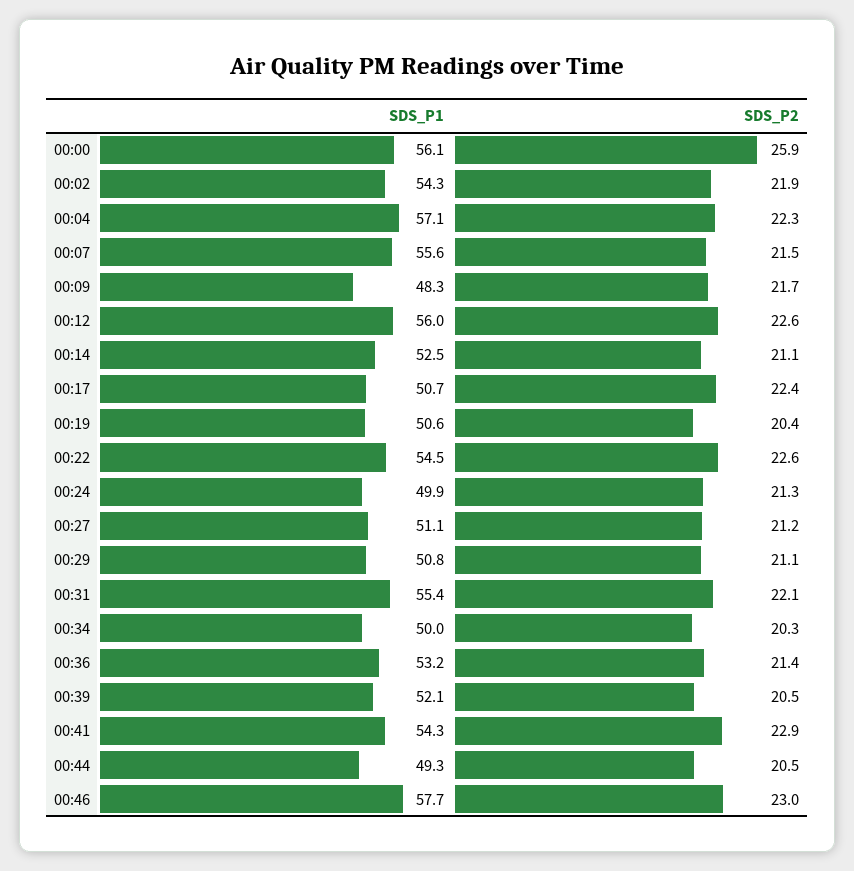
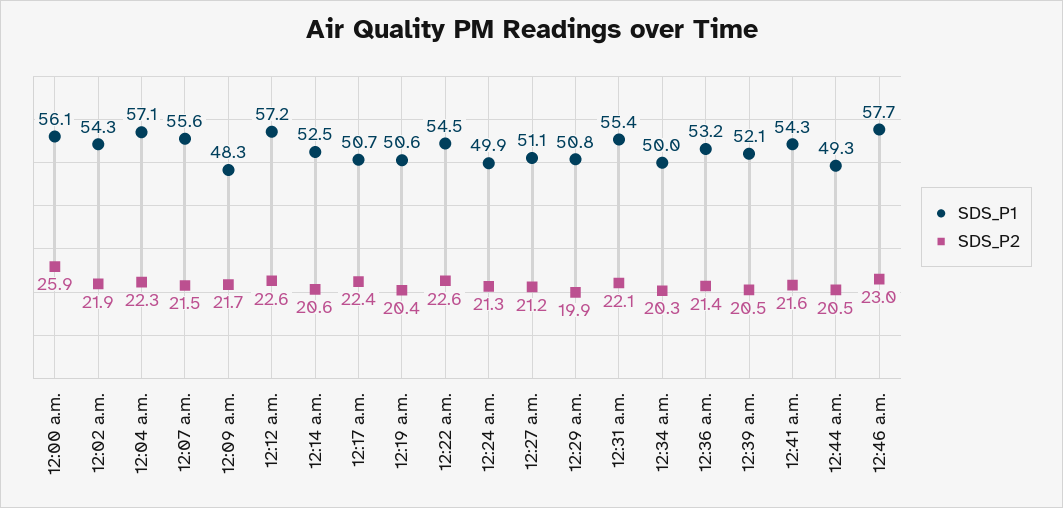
  {
    "SDS_P1": {
      "00:00": 56.1,
      "00:02": 54.3,
      "00:04": 57.1,
      "00:07": 55.6,
      "00:09": 48.3,
-     "00:12": 56,
+     "00:12": 57.2,
      "00:14": 52.5,
      "00:17": 50.7,
      "00:19": 50.6,
      "00:22": 54.5,
      "00:24": 49.9,
      "00:27": 51.1,
      "00:29": 50.8,
      "00:31": 55.4,
      "00:34": 50,
      "00:36": 53.2,
      "00:39": 52.1,
      "00:41": 54.3,
      "00:44": 49.3,
      "00:46": 57.7
    },
    "SDS_P2": {
      "00:00": 25.9,
      "00:02": 21.9,
      "00:04": 22.3,
      "00:07": 21.5,
      "00:09": 21.7,
      "00:12": 22.6,
-     "00:14": 21.1,
+     "00:14": 20.6,
      "00:17": 22.4,
      "00:19": 20.4,
      "00:22": 22.6,
      "00:24": 21.3,
      "00:27": 21.2,
-     "00:29": 21.1,
+     "00:29": 19.9,
      "00:31": 22.1,
      "00:34": 20.3,
      "00:36": 21.4,
      "00:39": 20.5,
-     "00:41": 22.9,
+     "00:41": 21.6,
      "00:44": 20.5,
      "00:46": 23
    }
  }

